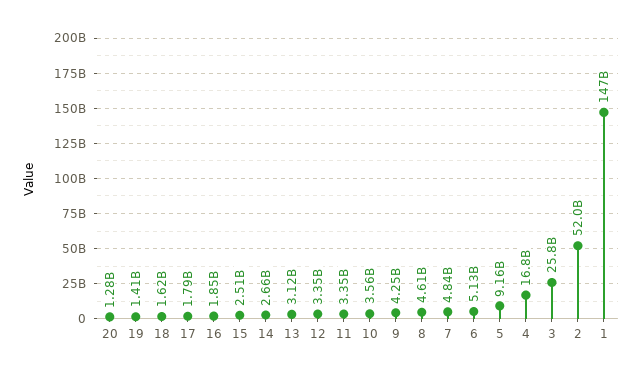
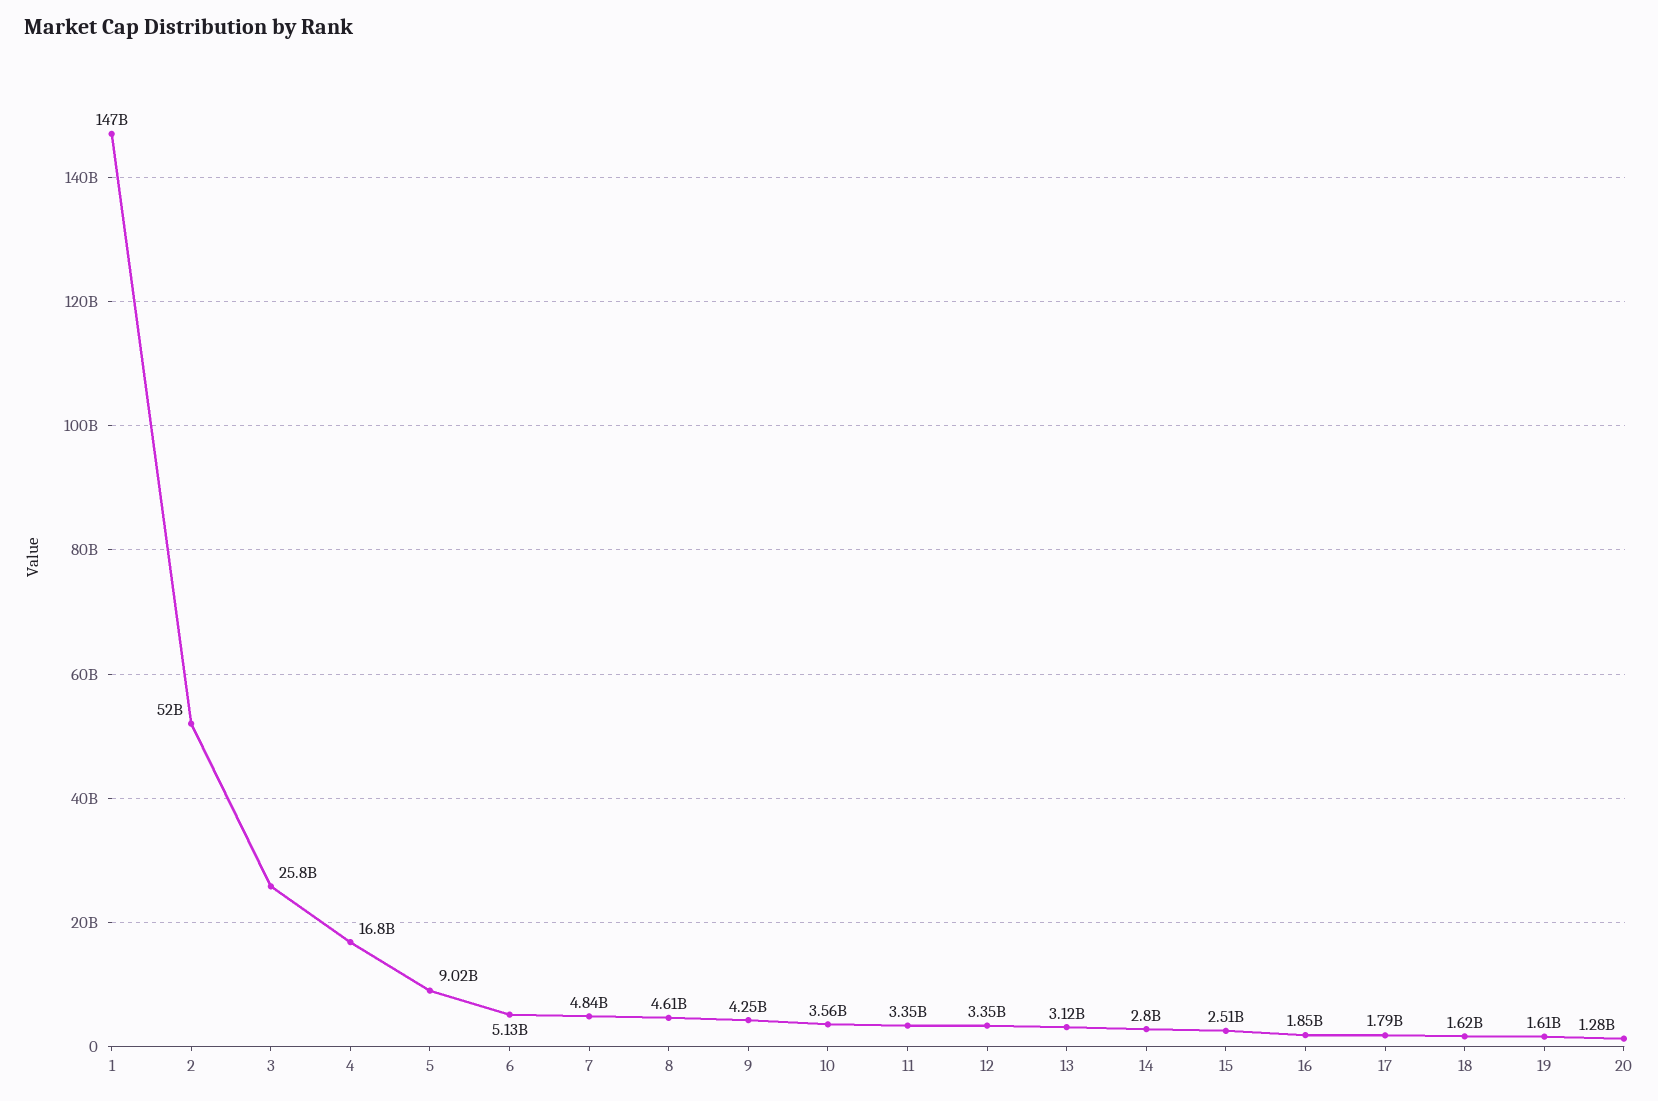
  {
    "20": 1280000000,
-   "19": 1410000000,
+   "19": 1610000000,
    "18": 1620000000,
    "17": 1790000000,
    "16": 1850000000,
    "15": 2510000000,
-   "14": 2660000000,
+   "14": 2800000000,
    "13": 3120000000,
    "12": 3350000000,
    "11": 3350000000,
    "10": 3560000000,
    "9": 4250000000,
    "8": 4610000000,
    "7": 4840000000,
    "6": 5130000000,
-   "5": 9160000000,
+   "5": 9020000000,
    "4": 16800000000,
    "3": 25800000000,
    "2": 52000000000,
    "1": 147000000000
  }

